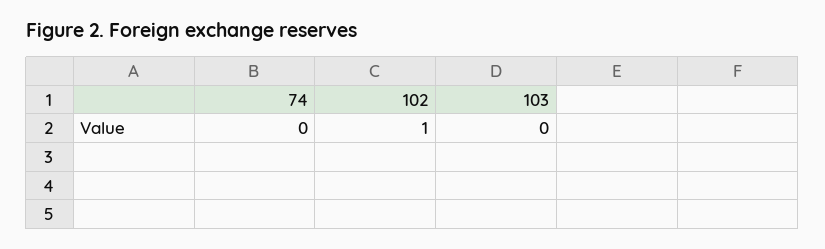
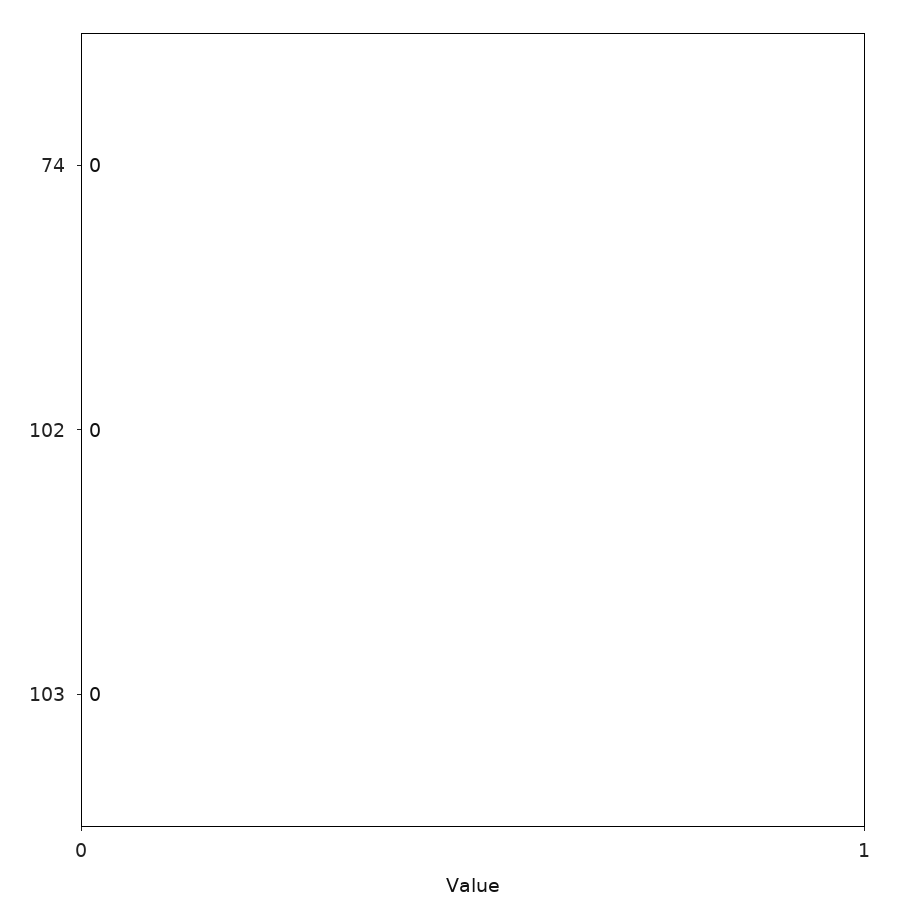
  {
    "74": 0,
-   "102": 1,
+   "102": 0,
    "103": 0
  }

